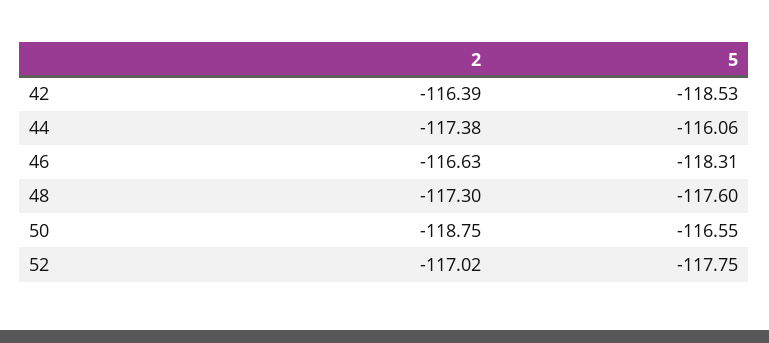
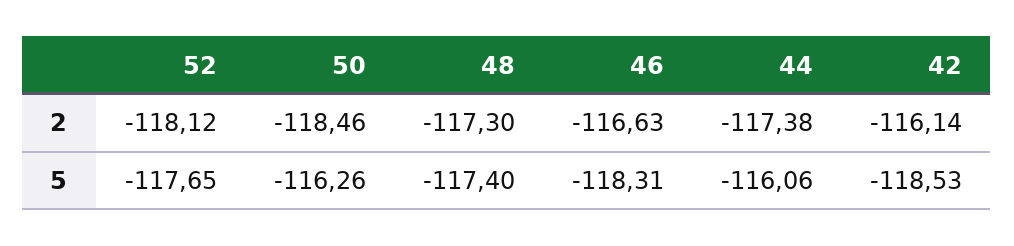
  {
    "2": {
-     "42": -116.39,
+     "42": -116.14,
      "44": -117.38,
      "46": -116.63,
      "48": -117.3,
-     "50": -118.75,
+     "50": -118.46,
-     "52": -117.02
+     "52": -118.12
    },
    "5": {
      "42": -118.53,
      "44": -116.06,
      "46": -118.31,
-     "48": -117.6,
+     "48": -117.4,
-     "50": -116.55,
+     "50": -116.26,
-     "52": -117.75
+     "52": -117.65
    }
  }

